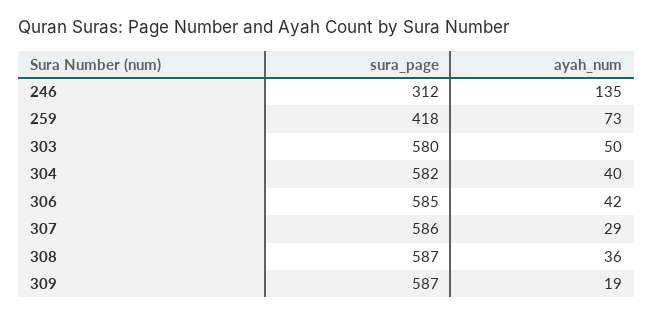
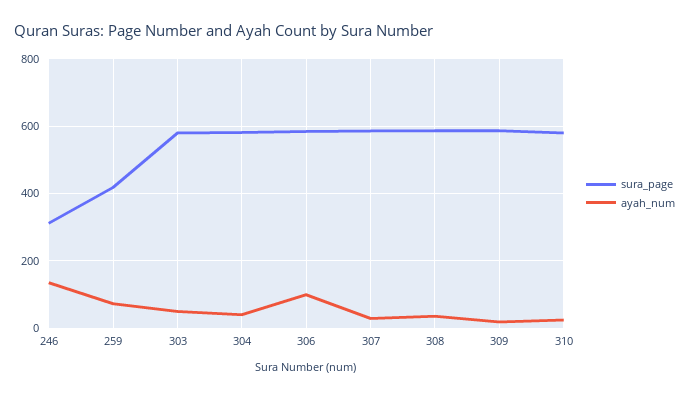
  {
    "sura_page": {
      "246": 312,
      "259": 418,
      "303": 580,
      "304": 582,
      "306": 585,
      "307": 586,
      "308": 587,
-     "309": 587
+     "309": 587,
+     "310": 580
    },
    "ayah_num": {
      "246": 135,
      "259": 73,
      "303": 50,
      "304": 40,
-     "306": 42,
+     "306": 100,
      "307": 29,
      "308": 36,
-     "309": 19
+     "309": 19,
+     "310": 20
    }
  }

